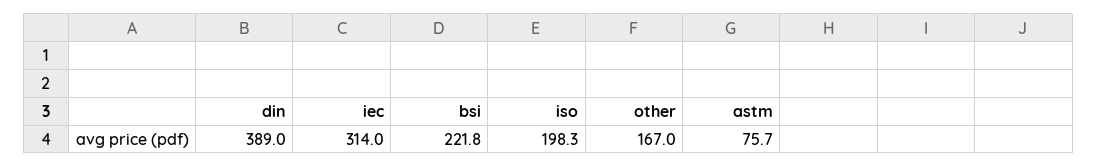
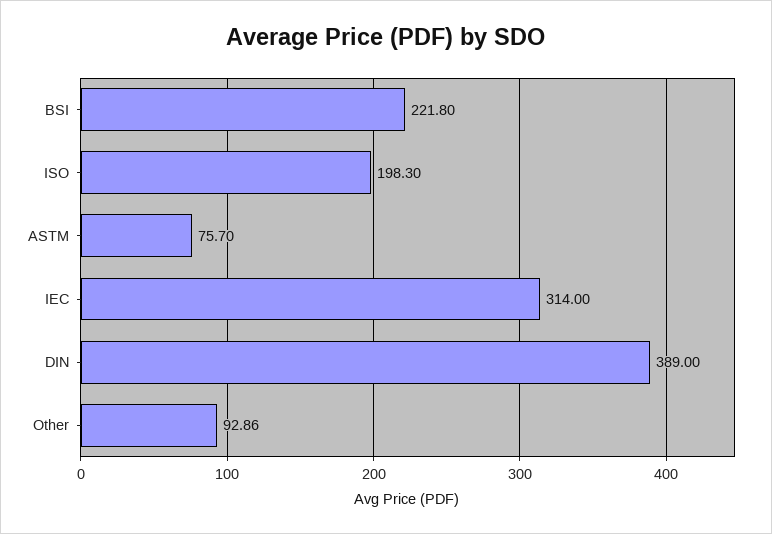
  {
    "din": 389,
    "iec": 314,
    "bsi": 221.8,
    "iso": 198.3,
-   "other": 167,
+   "other": 92.86,
    "astm": 75.7
  }

